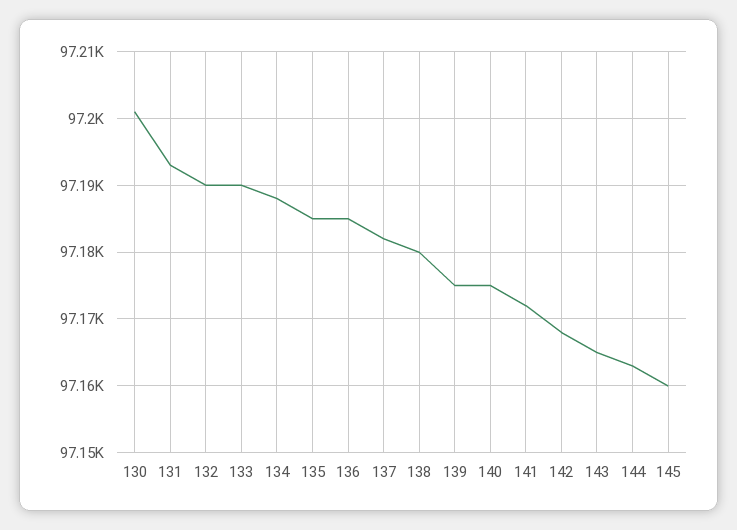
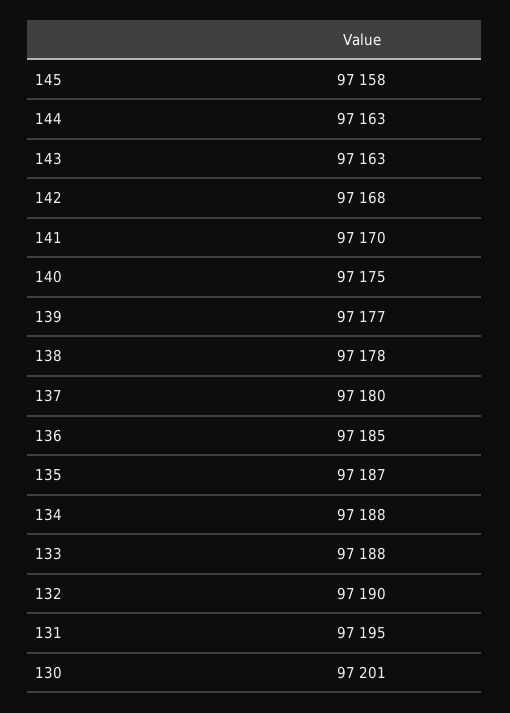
  {
    "130": 97201,
-   "131": 97193,
+   "131": 97195,
    "132": 97190,
-   "133": 97190,
+   "133": 97188,
    "134": 97188,
-   "135": 97185,
+   "135": 97187,
    "136": 97185,
-   "137": 97182,
+   "137": 97180,
-   "138": 97180,
+   "138": 97178,
-   "139": 97175,
+   "139": 97177,
    "140": 97175,
-   "141": 97172,
+   "141": 97170,
    "142": 97168,
-   "143": 97165,
+   "143": 97163,
    "144": 97163,
-   "145": 97160
+   "145": 97158
  }

